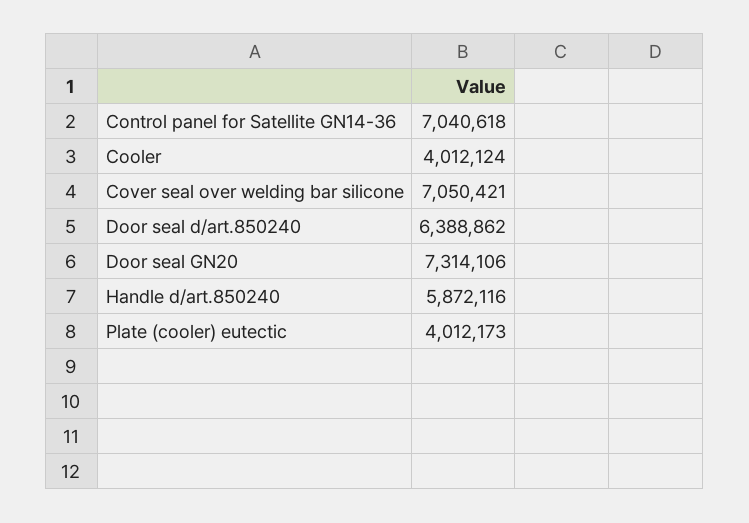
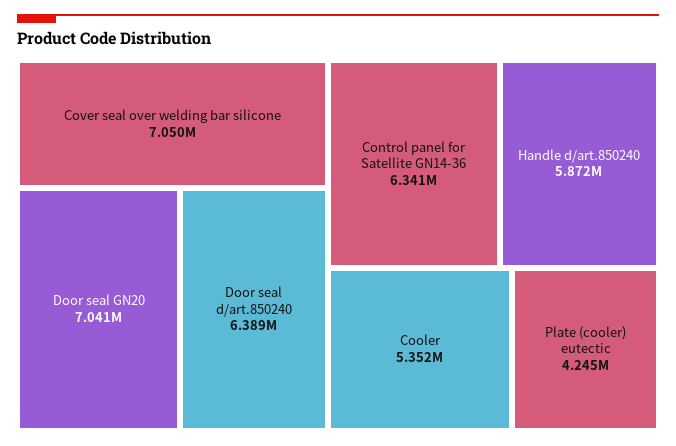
  {
-   "Control panel for Satellite GN14-36": 7040618,
+   "Control panel for Satellite GN14-36": 6341000,
-   "Cooler": 4012124,
+   "Cooler": 5352000,
    "Cover seal over welding bar silicone": 7050421,
    "Door seal d/art.850240": 6388862,
-   "Door seal GN20": 7314106,
+   "Door seal GN20": 7041000,
    "Handle d/art.850240": 5872116,
-   "Plate (cooler) eutectic": 4012173
+   "Plate (cooler) eutectic": 4245000
  }

